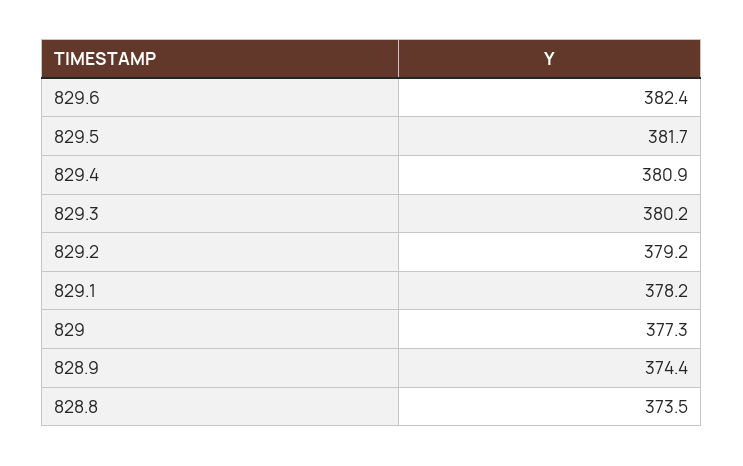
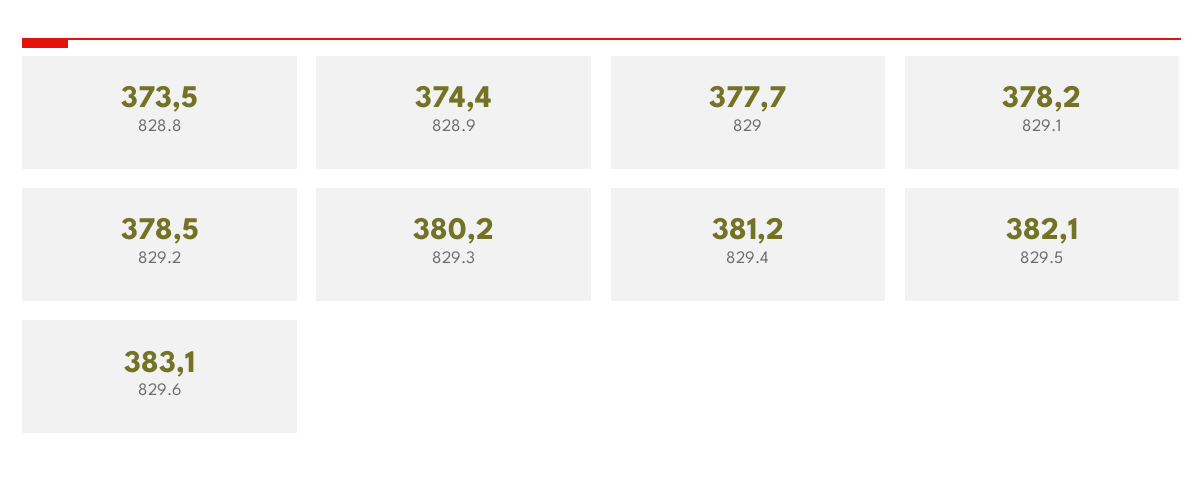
  {
-   "829.6": 382.4,
+   "829.6": 383.1,
-   "829.5": 381.7,
+   "829.5": 382.1,
-   "829.4": 380.9,
+   "829.4": 381.2,
    "829.3": 380.2,
-   "829.2": 379.2,
+   "829.2": 378.5,
    "829.1": 378.2,
-   "829": 377.3,
+   "829": 377.7,
    "828.9": 374.4,
    "828.8": 373.5
  }

